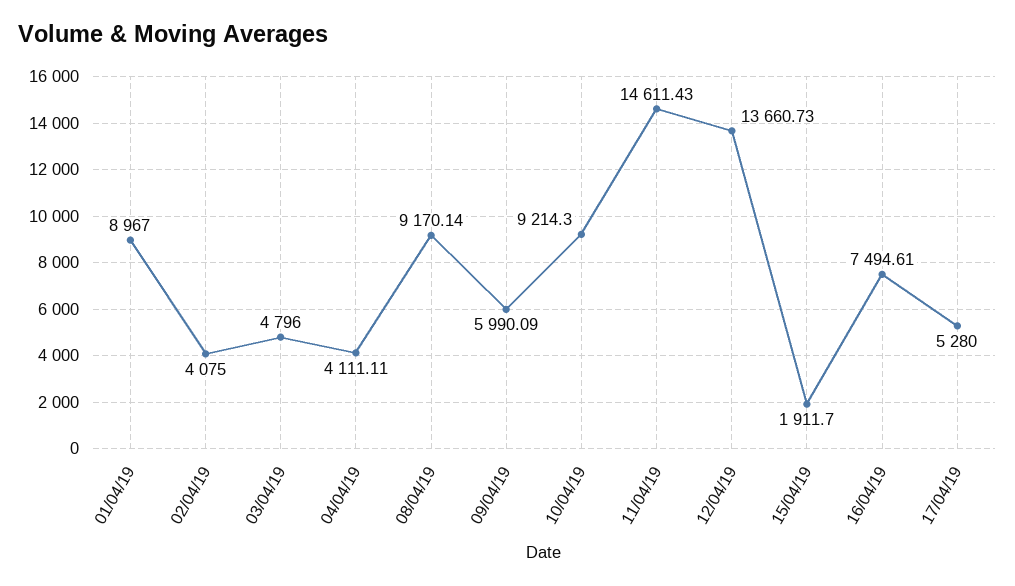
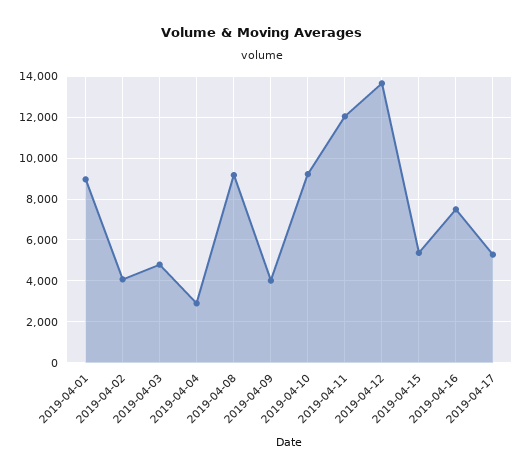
  {
    "01/04/19": 8967,
    "02/04/19": 4075,
    "03/04/19": 4796,
-   "04/04/19": 4111.11,
+   "04/04/19": 3000,
    "08/04/19": 9170.14,
-   "09/04/19": 5990.09,
+   "09/04/19": 4000,
    "10/04/19": 9214.3,
-   "11/04/19": 14611.43,
+   "11/04/19": 12000,
    "12/04/19": 13660.73,
-   "15/04/19": 1911.7,
+   "15/04/19": 5500,
    "16/04/19": 7494.61,
    "17/04/19": 5280
  }

